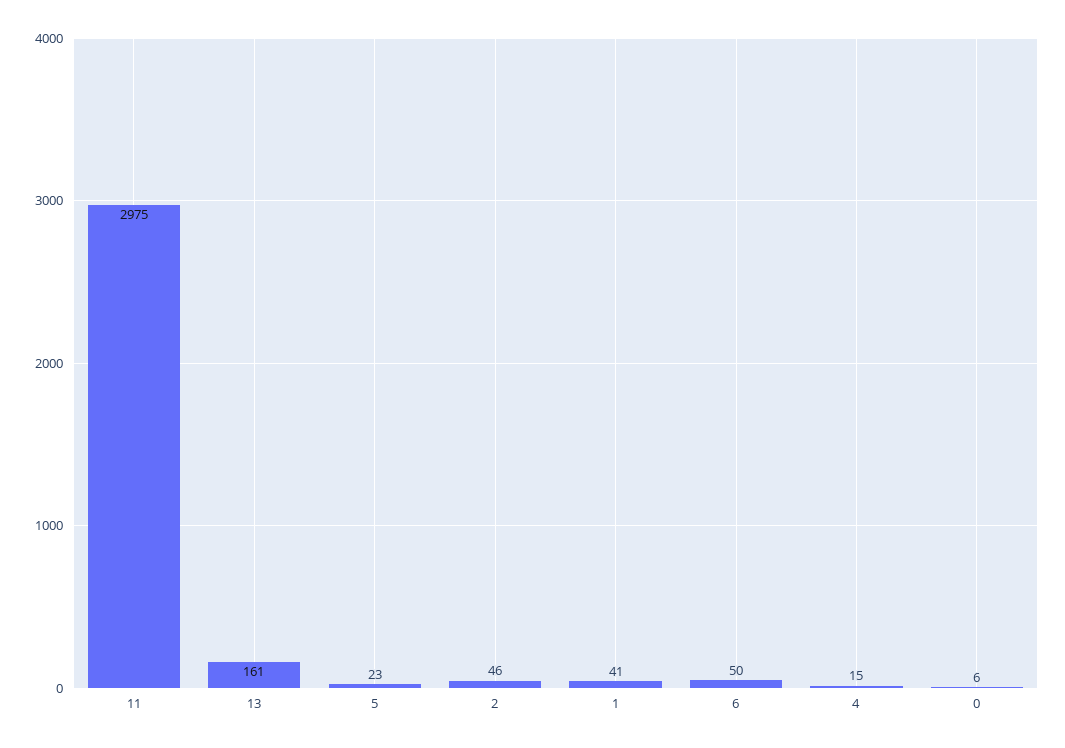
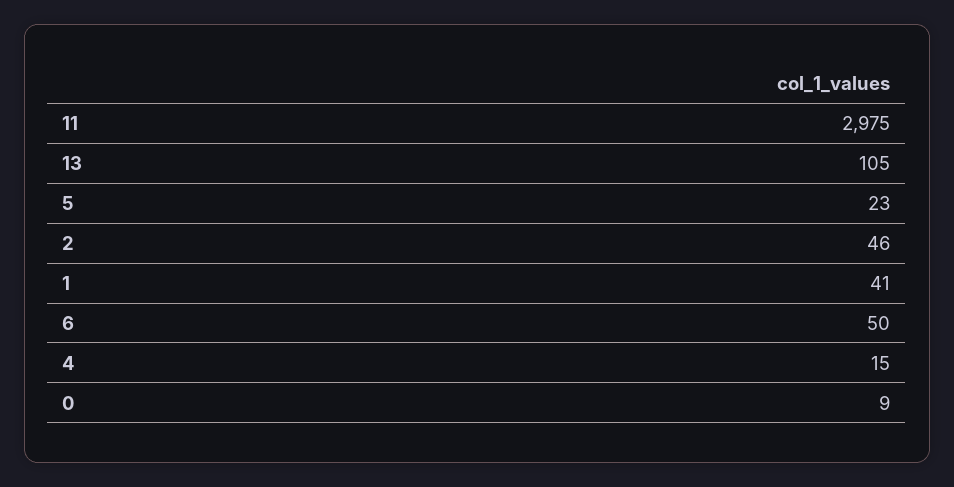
  {
    "11": 2975,
-   "13": 161,
+   "13": 105,
    "5": 23,
    "2": 46,
    "1": 41,
    "6": 50,
    "4": 15,
-   "0": 6
+   "0": 9
  }

